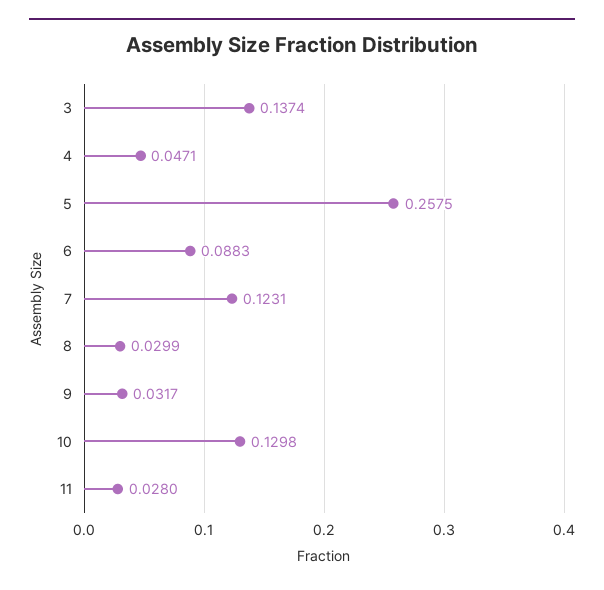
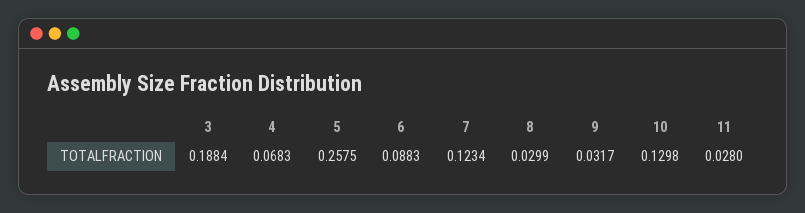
  {
-   "3": 0.1374,
+   "3": 0.1884,
-   "4": 0.0471,
+   "4": 0.0683,
    "5": 0.2575,
    "6": 0.0883,
-   "7": 0.1231,
+   "7": 0.1234,
    "8": 0.0299,
    "9": 0.0317,
    "10": 0.1298,
    "11": 0.028
  }

